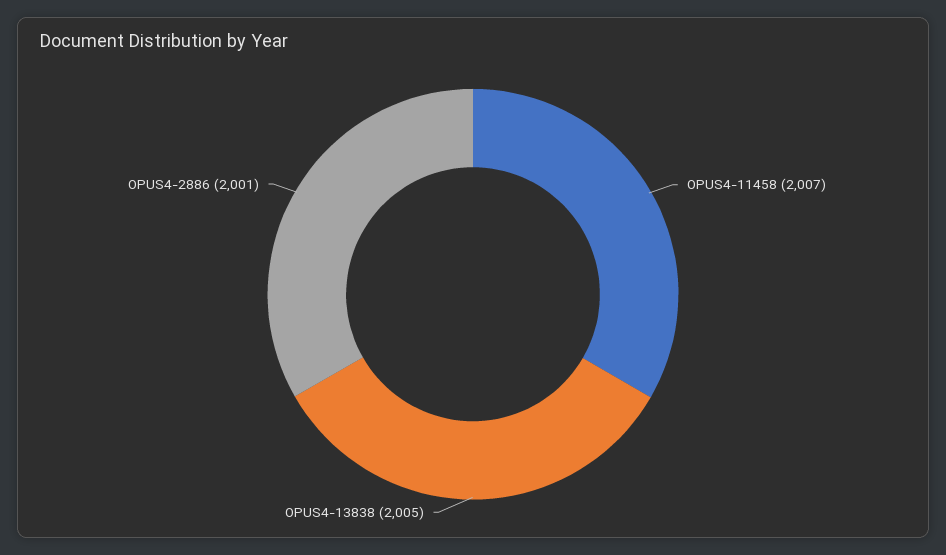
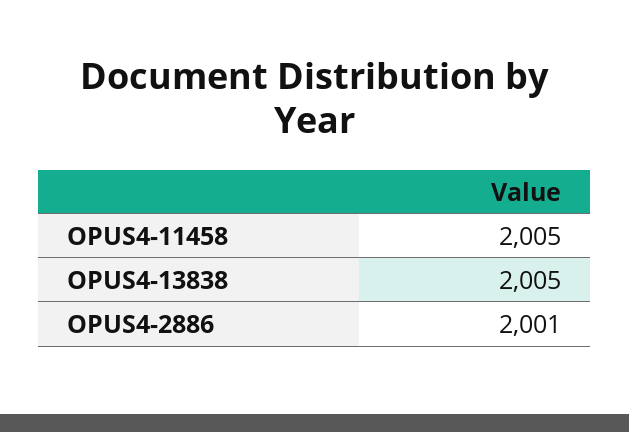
  {
-   "OPUS4-11458": 2007,
+   "OPUS4-11458": 2005,
    "OPUS4-13838": 2005,
    "OPUS4-2886": 2001
  }

